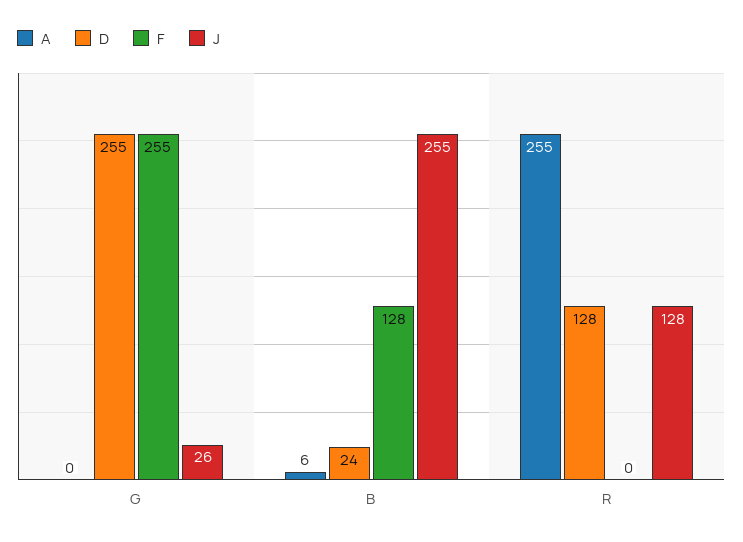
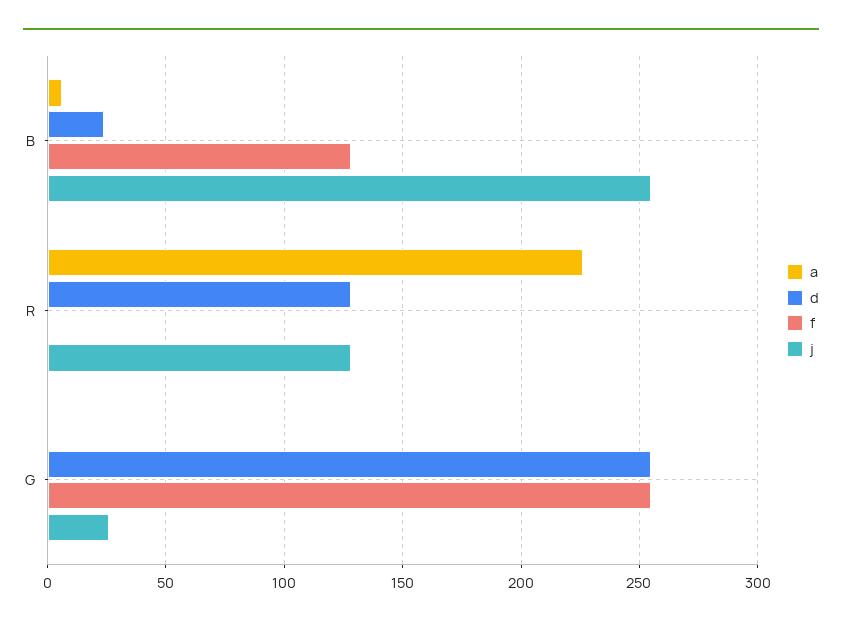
  {
    "A": {
      "G": 0,
      "B": 6,
-     "R": 255
+     "R": 225
    },
    "D": {
      "G": 255,
      "B": 24,
      "R": 128
    },
    "F": {
      "G": 255,
      "B": 128,
      "R": 0
    },
    "J": {
      "G": 26,
      "B": 255,
      "R": 128
    }
  }

